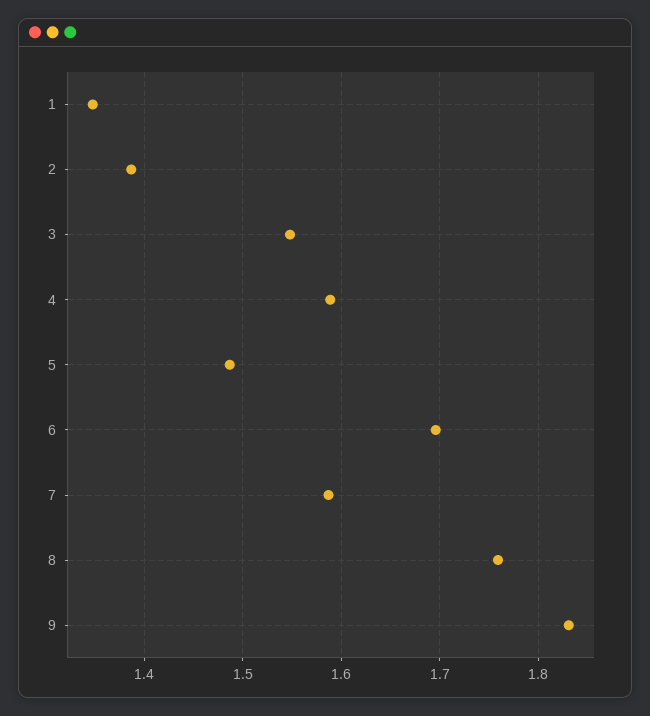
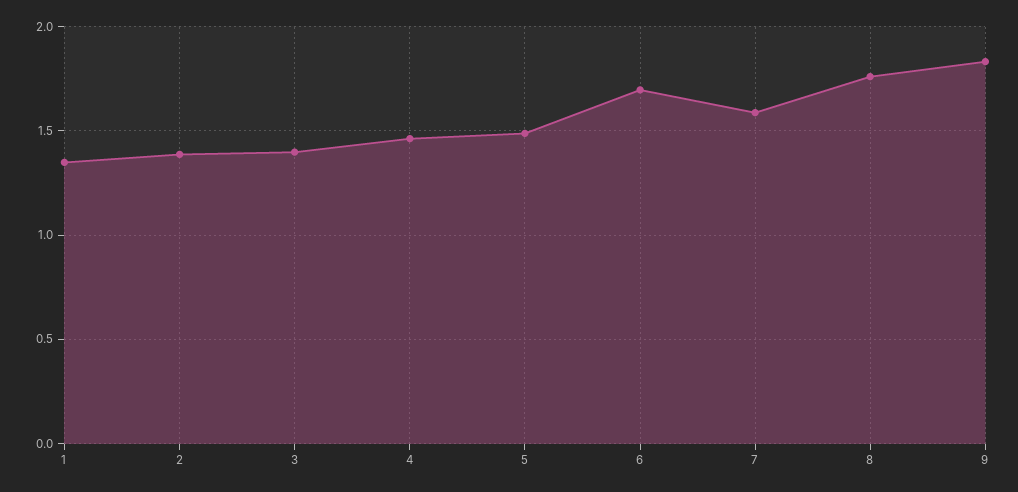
  {
    "1": 1.35,
    "2": 1.39,
-   "3": 1.55,
+   "3": 1.4,
-   "4": 1.59,
+   "4": 1.45,
    "5": 1.49,
    "6": 1.7,
    "7": 1.59,
    "8": 1.76,
    "9": 1.83
  }

